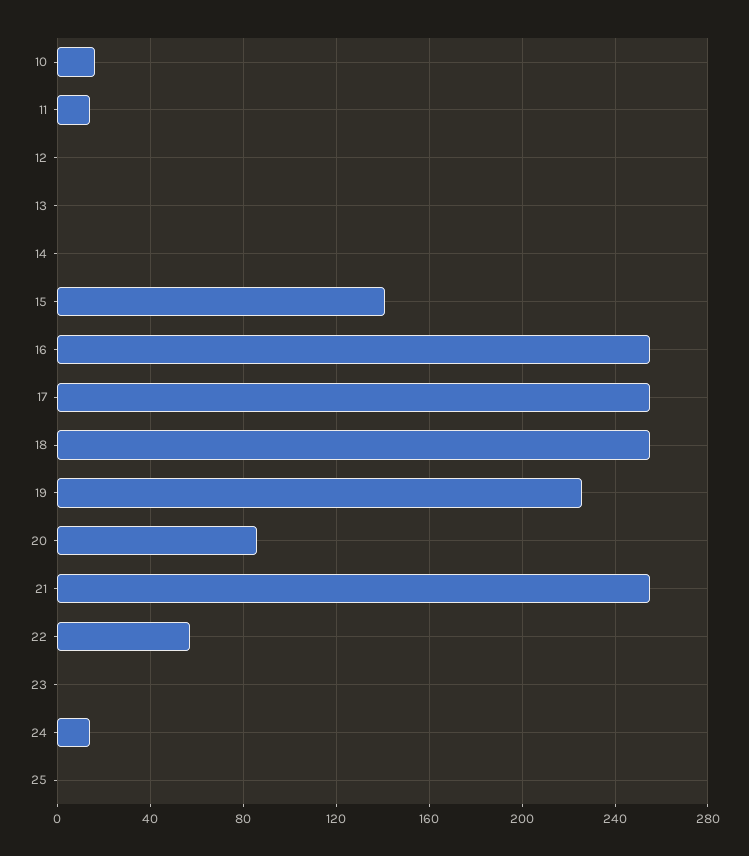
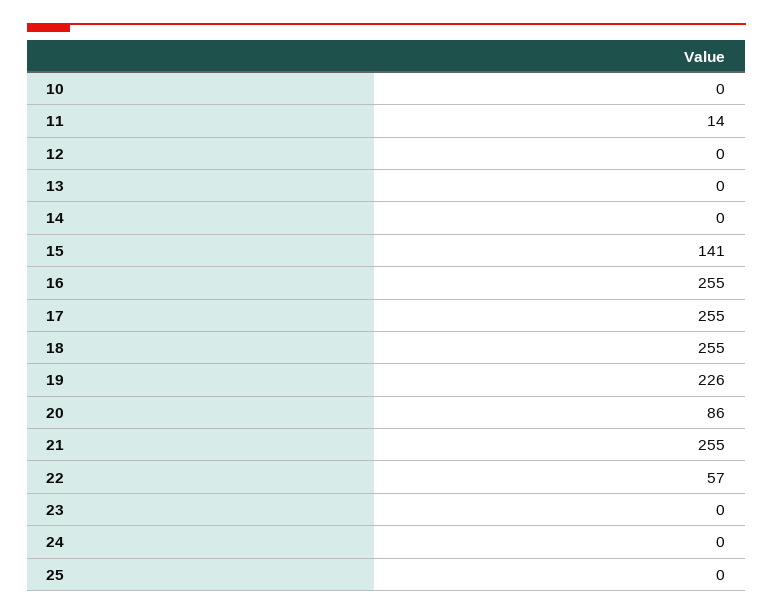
  {
-   "10": 15,
+   "10": 0,
    "11": 14,
    "12": 0,
    "13": 0,
    "14": 0,
    "15": 141,
    "16": 255,
    "17": 255,
    "18": 255,
    "19": 226,
    "20": 86,
    "21": 255,
    "22": 57,
    "23": 0,
-   "24": 15,
+   "24": 0,
    "25": 0
  }

